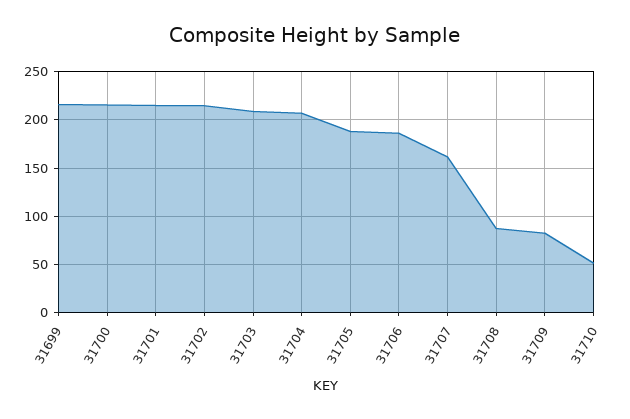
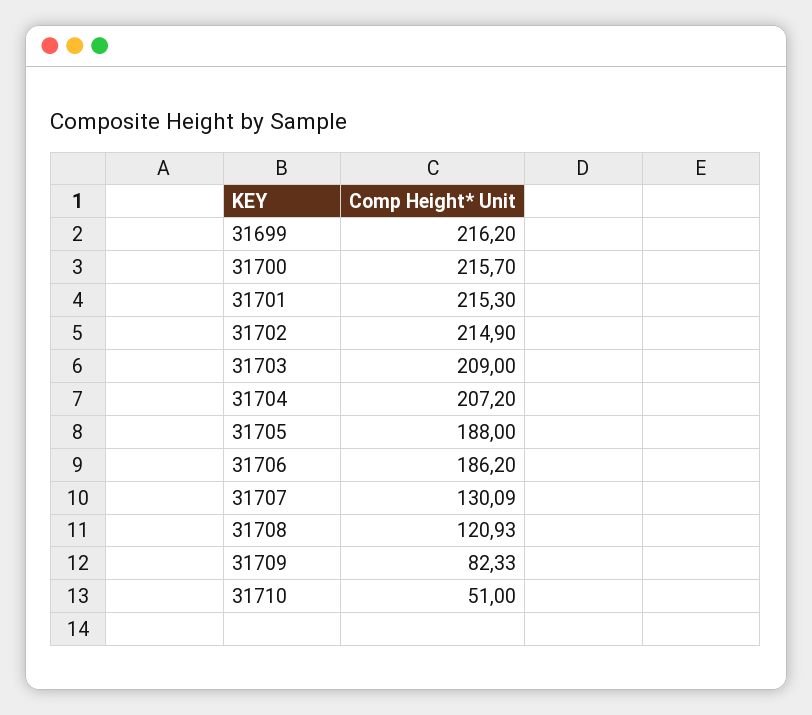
  {
    "31699": 216.2,
    "31700": 215.7,
    "31701": 215.3,
    "31702": 214.9,
    "31703": 209,
    "31704": 207.2,
    "31705": 188,
    "31706": 186.2,
-   "31707": 160,
+   "31707": 130.09,
-   "31708": 90,
+   "31708": 120.93,
    "31709": 82.33,
    "31710": 51
  }

